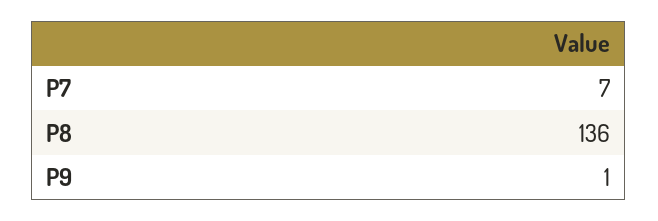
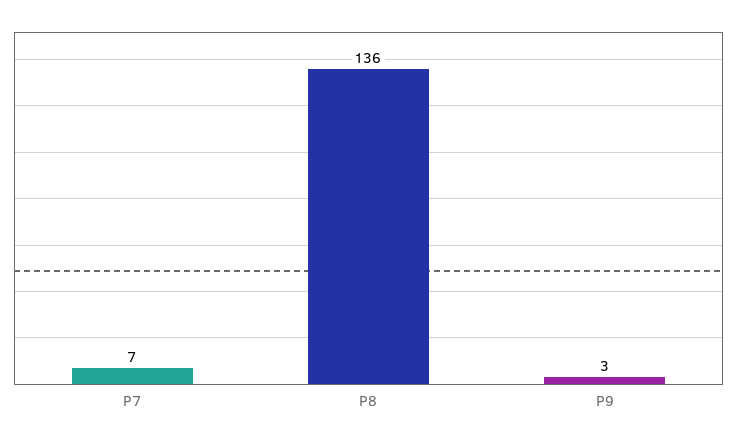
  {
    "P7": 7,
    "P8": 136,
-   "P9": 1
+   "P9": 3
  }

